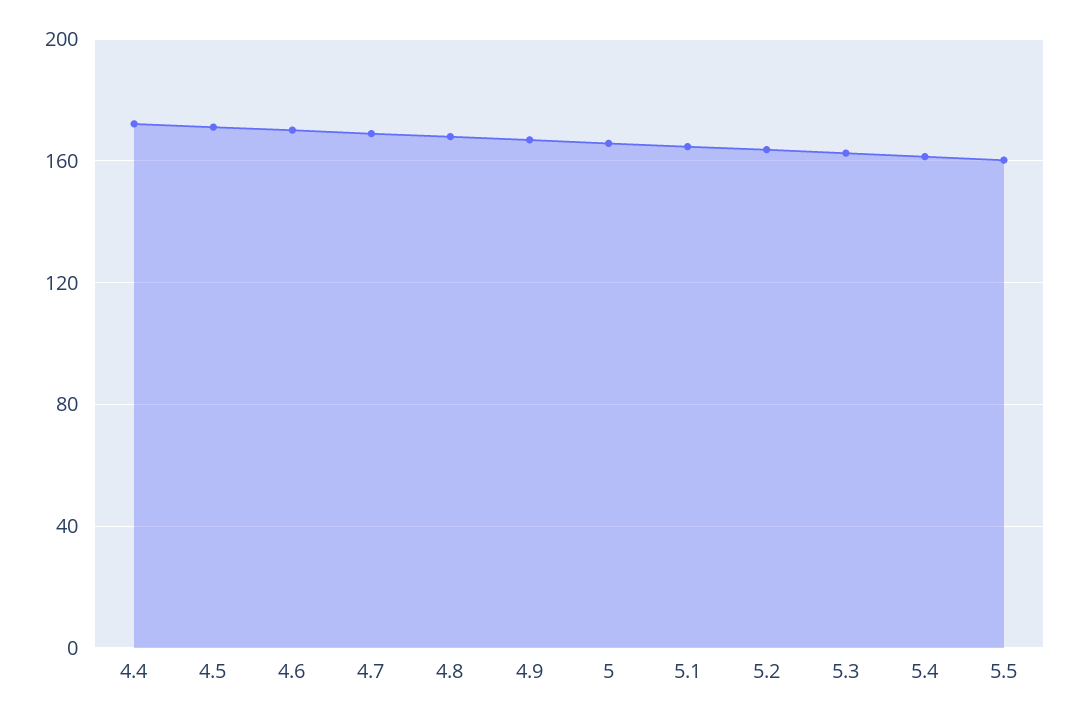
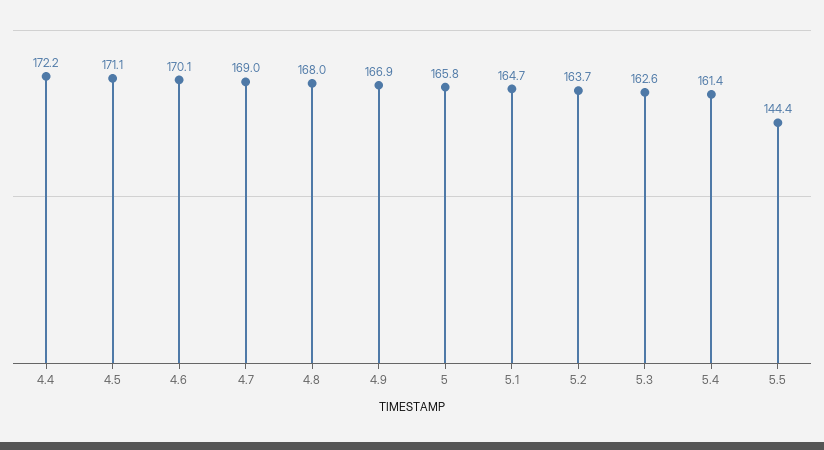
  {
    "4.4": 172.2,
    "4.5": 171.1,
    "4.6": 170.1,
    "4.7": 169,
    "4.8": 168,
    "4.9": 166.9,
    "5": 165.8,
    "5.1": 164.7,
    "5.2": 163.7,
    "5.3": 162.6,
    "5.4": 161.4,
-   "5.5": 160
+   "5.5": 144.4
  }

